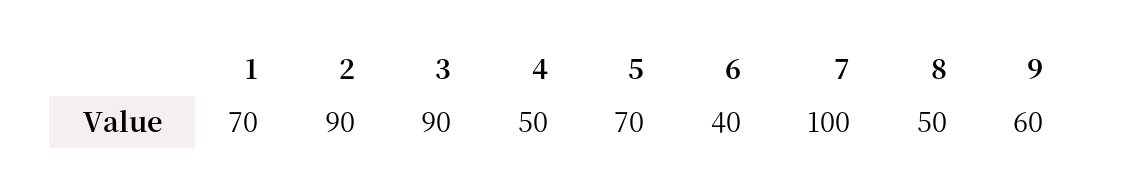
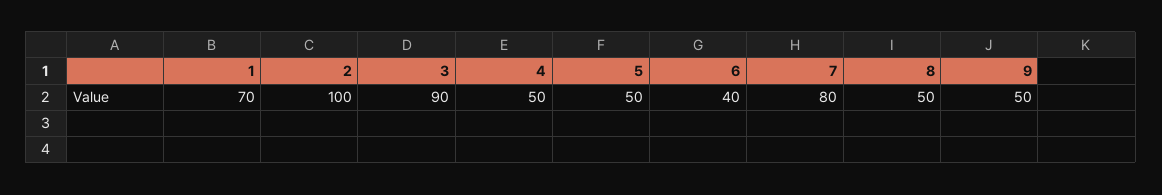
  {
    "1": 70,
-   "2": 90,
+   "2": 100,
    "3": 90,
    "4": 50,
-   "5": 70,
+   "5": 50,
    "6": 40,
-   "7": 100,
+   "7": 80,
    "8": 50,
-   "9": 60
+   "9": 50
  }

